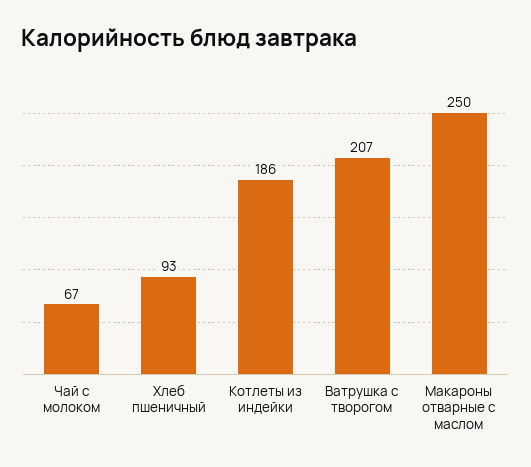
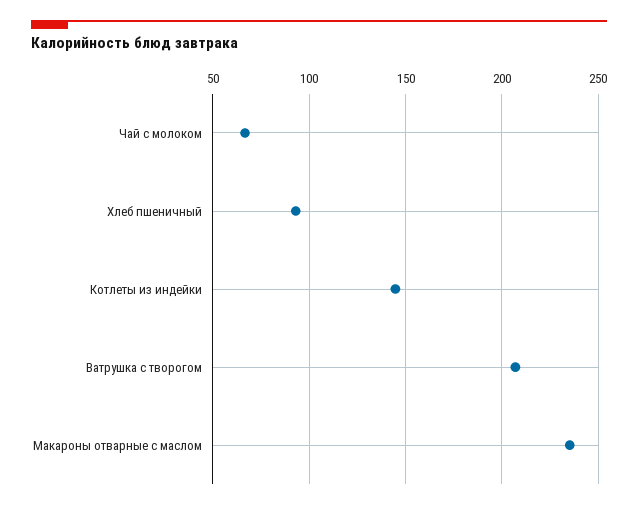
  {
    "Чай с молоком": 67,
    "Хлеб пшеничный": 93,
-   "Котлеты из индейки": 186,
+   "Котлеты из индейки": 145,
    "Ватрушка с творогом": 207,
-   "Макароны отварные с маслом": 250
+   "Макароны отварные с маслом": 235
  }

